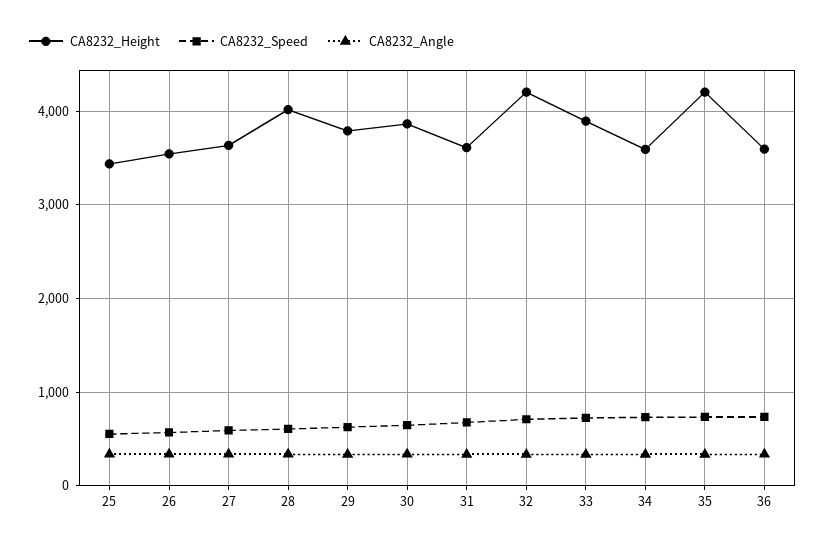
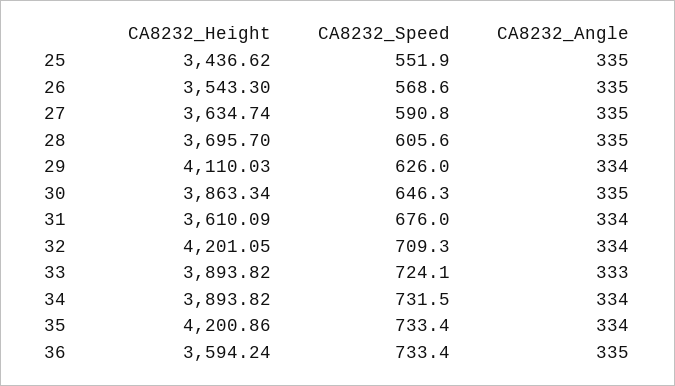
  {
    "CA8232_Height": {
      "25": 3436.62,
      "26": 3543.3,
      "27": 3634.74,
-     "28": 4000,
+     "28": 3695.7,
-     "29": 3800,
+     "29": 4110.03,
      "30": 3863.34,
      "31": 3610.09,
      "32": 4201.05,
      "33": 3893.82,
-     "34": 3600,
+     "34": 3893.82,
      "35": 4200.86,
      "36": 3594.24
    },
    "CA8232_Speed": {
      "25": 551.9,
      "26": 568.6,
      "27": 590.8,
      "28": 605.6,
      "29": 626,
      "30": 646.3,
      "31": 676,
      "32": 709.3,
      "33": 724.1,
      "34": 731.5,
      "35": 733.4,
      "36": 733.4
    },
    "CA8232_Angle": {
      "25": 335,
      "26": 335,
      "27": 335,
      "28": 335,
      "29": 334,
      "30": 335,
      "31": 334,
      "32": 334,
      "33": 333,
      "34": 334,
      "35": 334,
      "36": 335
    }
  }

